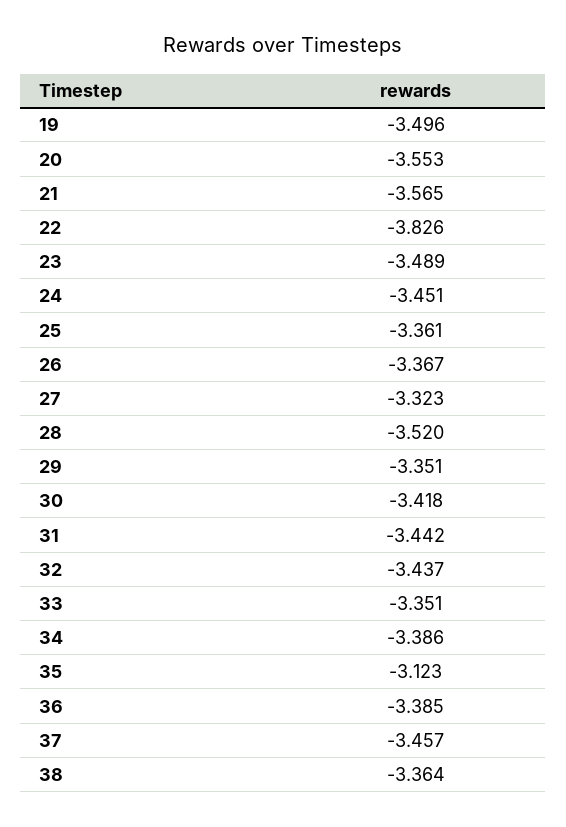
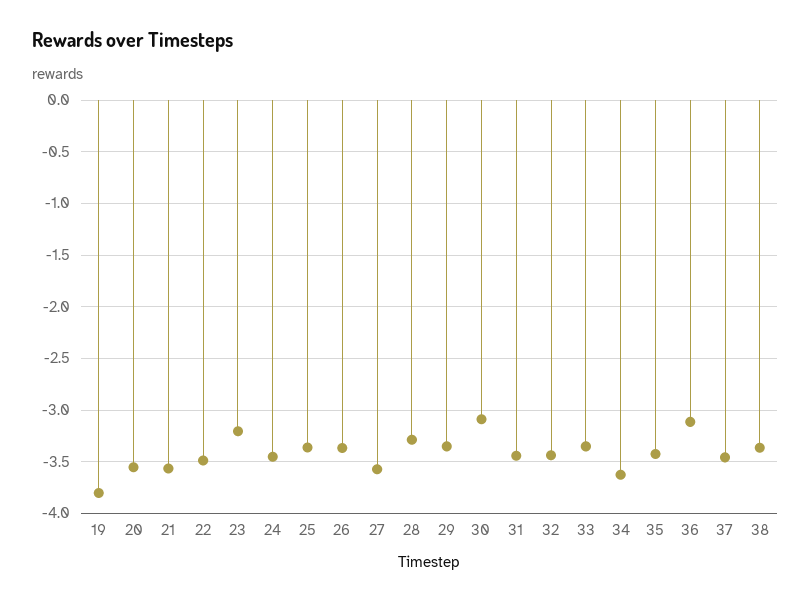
  {
-   "19": -3.496,
+   "19": -3.8,
    "20": -3.553,
    "21": -3.565,
-   "22": -3.826,
+   "22": -3.5,
-   "23": -3.489,
+   "23": -3.2,
    "24": -3.451,
    "25": -3.361,
    "26": -3.367,
-   "27": -3.323,
+   "27": -3.6,
-   "28": -3.52,
+   "28": -3.3,
    "29": -3.351,
-   "30": -3.418,
+   "30": -3.1,
    "31": -3.442,
    "32": -3.437,
    "33": -3.351,
-   "34": -3.386,
+   "34": -3.6,
-   "35": -3.123,
+   "35": -3.4,
-   "36": -3.385,
+   "36": -3.1,
    "37": -3.457,
    "38": -3.364
  }

